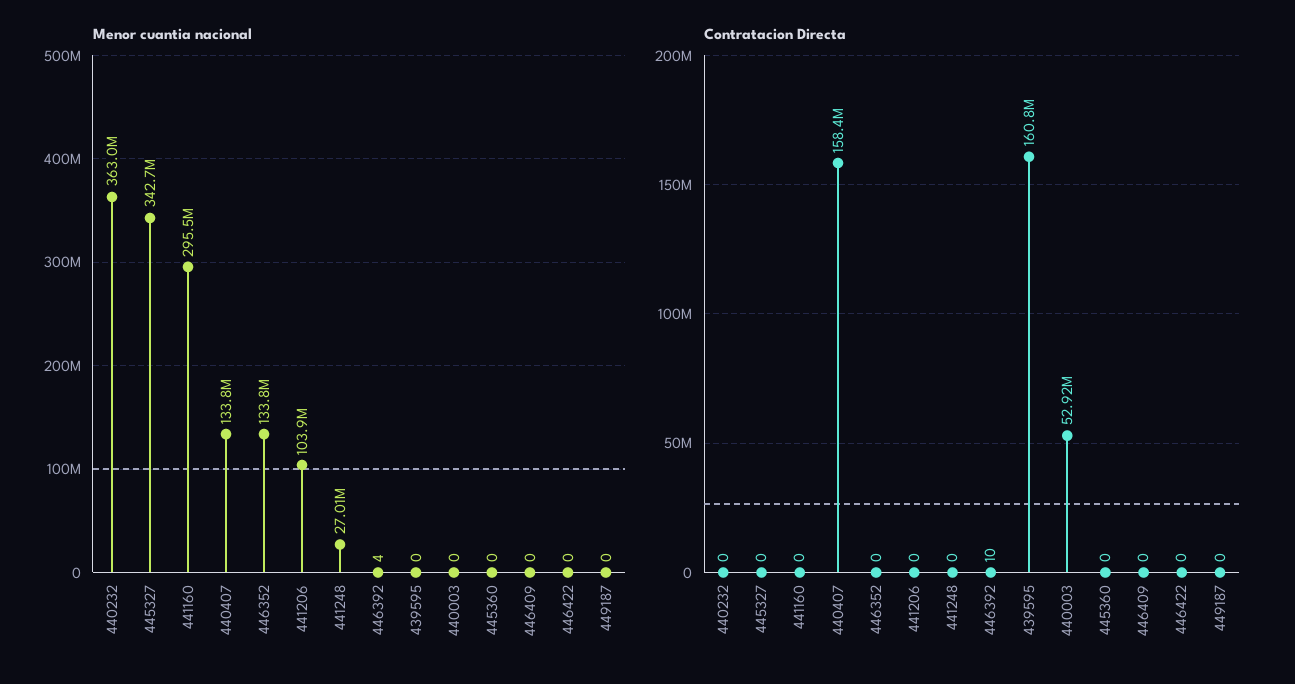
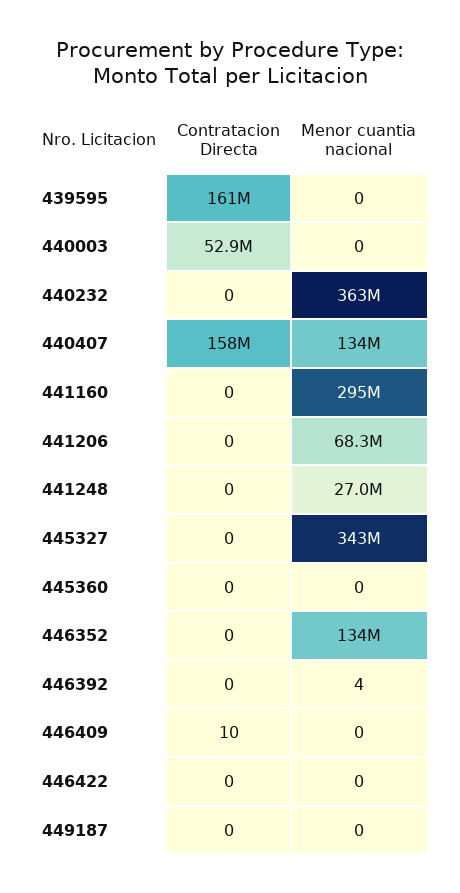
  {
    "Menor cuantia nacional": {
      "440232": 363000000,
      "445327": 342700000,
      "441160": 295500000,
      "440407": 133800000,
      "446352": 133800000,
-     "441206": 103900000,
+     "441206": 68300000,
      "441248": 27010000,
      "446392": 4,
      "439595": 0,
      "440003": 0,
      "445360": 0,
      "446409": 0,
      "446422": 0,
      "449187": 0
    },
    "Contratacion Directa": {
      "440232": 0,
      "445327": 0,
      "441160": 0,
      "440407": 158400000,
      "446352": 0,
      "441206": 0,
      "441248": 0,
-     "446392": 10,
+     "446392": 0,
      "439595": 160800000,
      "440003": 52920000,
      "445360": 0,
-     "446409": 0,
+     "446409": 10,
      "446422": 0,
      "449187": 0
    }
  }

